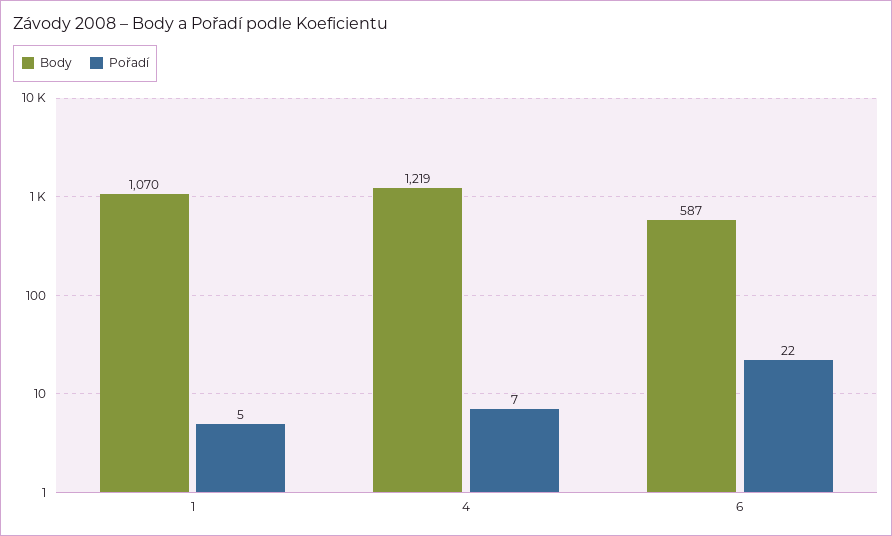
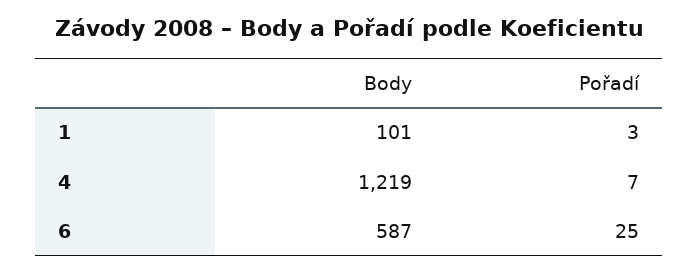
  {
    "Body": {
-     "1": 1070,
+     "1": 101,
      "4": 1219,
      "6": 587
    },
    "Pořadí": {
-     "1": 5,
+     "1": 3,
      "4": 7,
-     "6": 22
+     "6": 25
    }
  }

